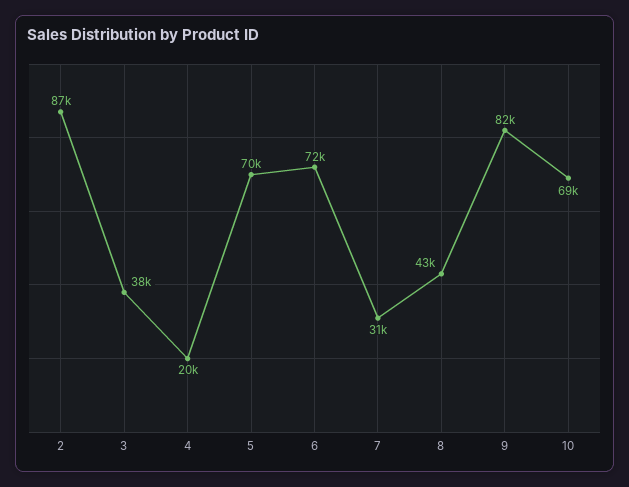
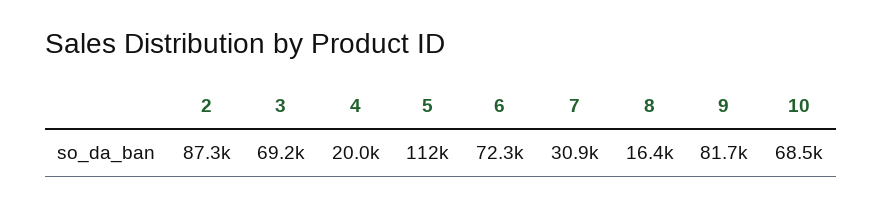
  {
    "2": 87300,
-   "3": 38000,
+   "3": 69200,
    "4": 20000,
-   "5": 70000,
+   "5": 112000,
    "6": 72300,
    "7": 30900,
-   "8": 43000,
+   "8": 16400,
    "9": 81700,
    "10": 68500
  }

